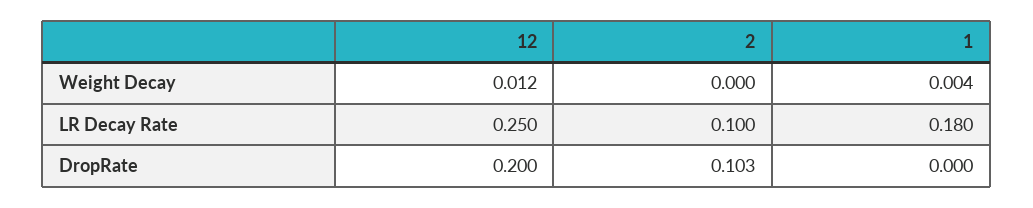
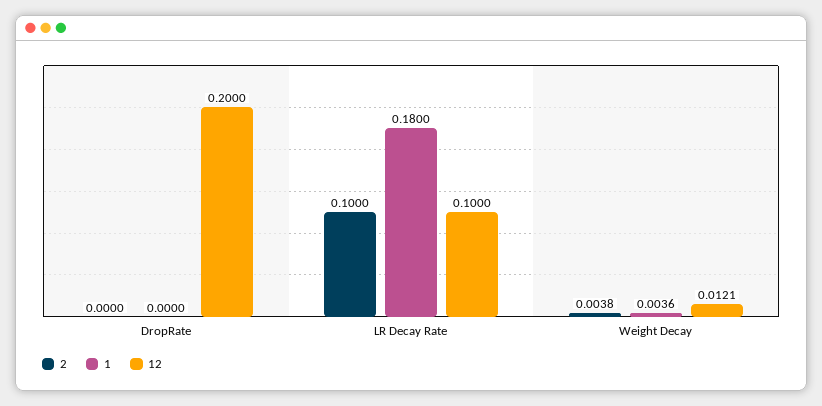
  {
    "12": {
      "Weight Decay": 0.0121,
-     "LR Decay Rate": 0.25,
+     "LR Decay Rate": 0.1,
      "DropRate": 0.2
    },
    "2": {
-     "Weight Decay": 0,
+     "Weight Decay": 0.0038,
      "LR Decay Rate": 0.1,
-     "DropRate": 0.103
+     "DropRate": 0
    },
    "1": {
      "Weight Decay": 0.0036,
      "LR Decay Rate": 0.18,
      "DropRate": 0
    }
  }

